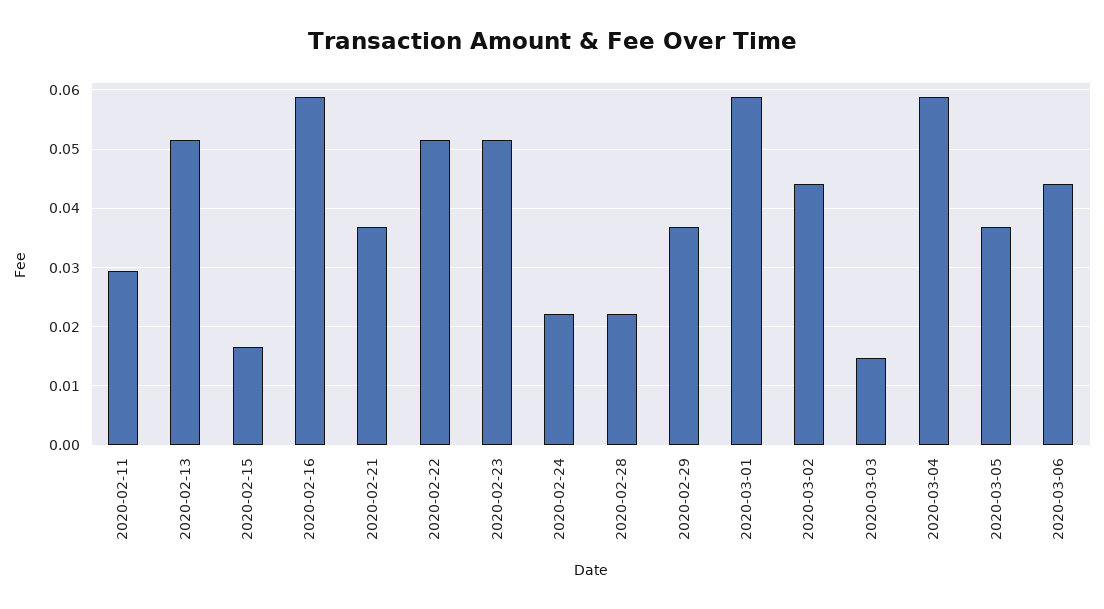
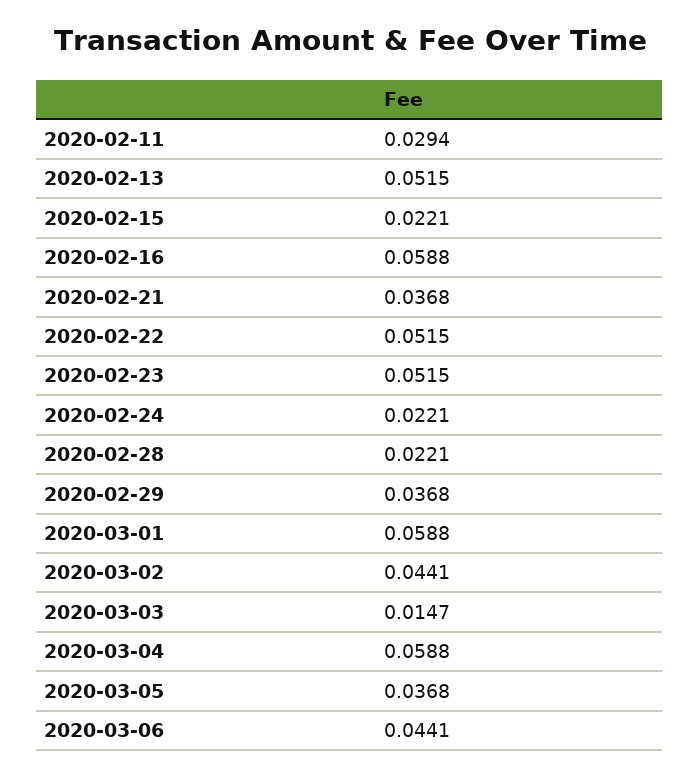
  {
    "2020-02-11": 0.0294,
    "2020-02-13": 0.0515,
-   "2020-02-15": 0.016,
+   "2020-02-15": 0.0221,
    "2020-02-16": 0.0588,
    "2020-02-21": 0.0368,
    "2020-02-22": 0.0515,
    "2020-02-23": 0.0515,
    "2020-02-24": 0.0221,
    "2020-02-28": 0.0221,
    "2020-02-29": 0.0368,
    "2020-03-01": 0.0588,
    "2020-03-02": 0.0441,
    "2020-03-03": 0.0147,
    "2020-03-04": 0.0588,
    "2020-03-05": 0.0368,
    "2020-03-06": 0.0441
  }

